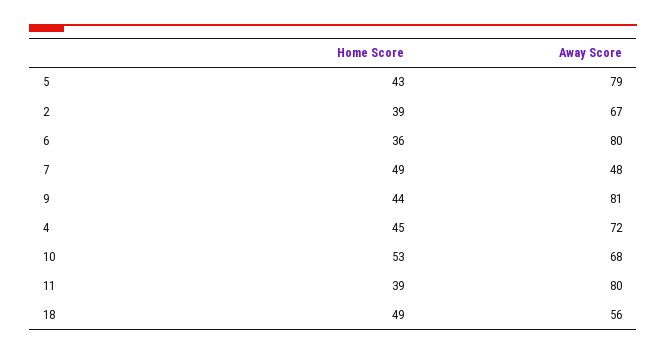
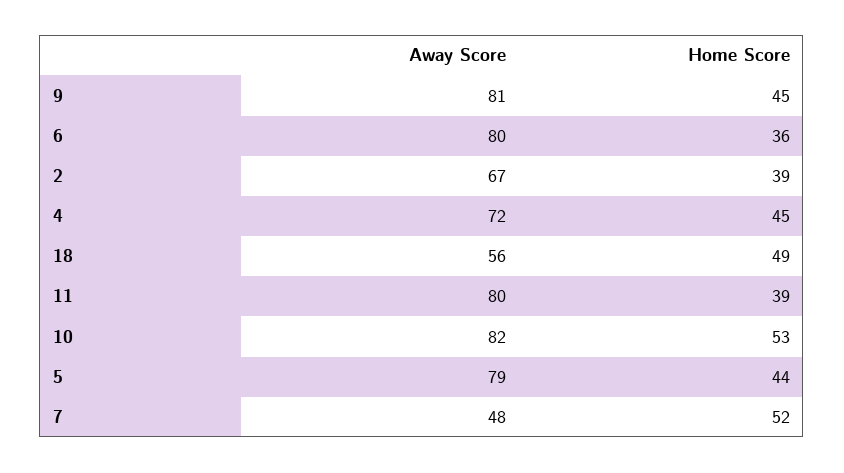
  {
    "Home Score": {
-     "5": 43,
+     "5": 44,
      "2": 39,
      "6": 36,
-     "7": 49,
+     "7": 52,
-     "9": 44,
+     "9": 45,
      "4": 45,
      "10": 53,
      "11": 39,
      "18": 49
    },
    "Away Score": {
      "5": 79,
      "2": 67,
      "6": 80,
      "7": 48,
      "9": 81,
      "4": 72,
-     "10": 68,
+     "10": 82,
      "11": 80,
      "18": 56
    }
  }

